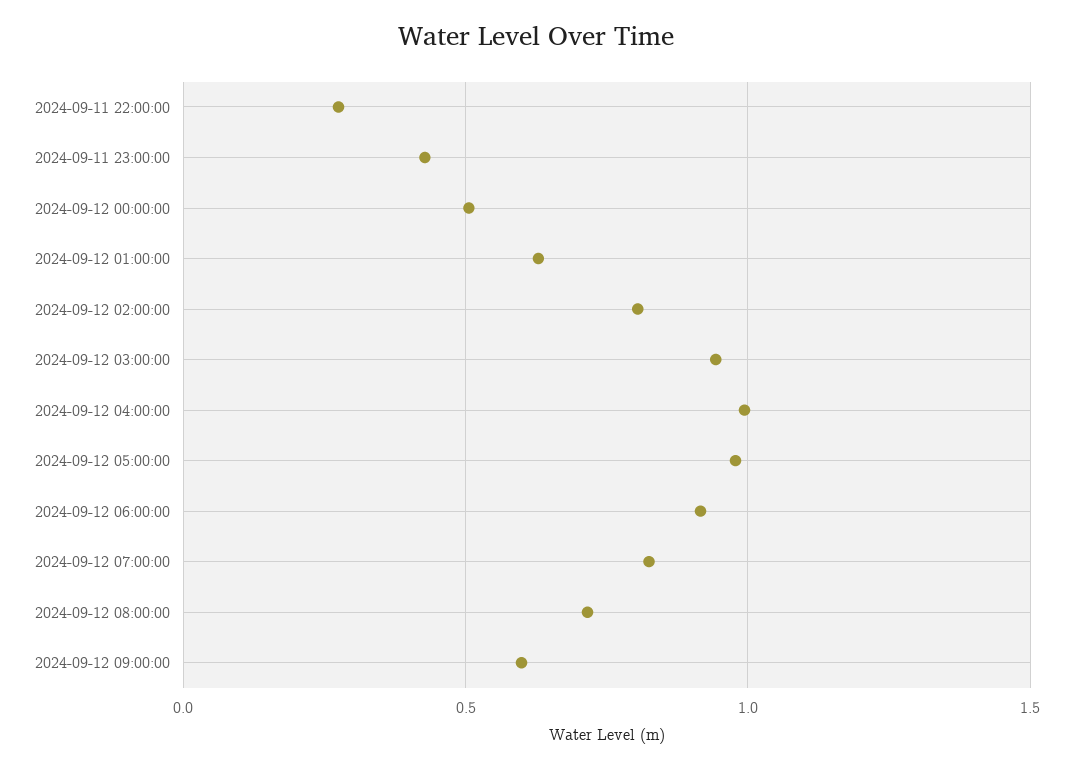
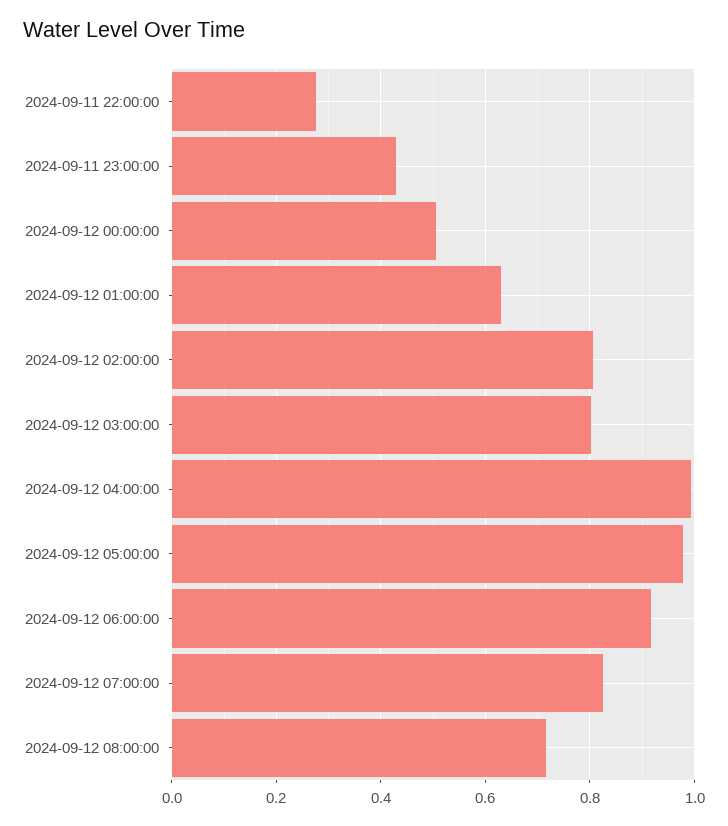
  {
    "2024-09-11 22:00:00": 0.28,
    "2024-09-11 23:00:00": 0.42,
    "2024-09-12 00:00:00": 0.5,
    "2024-09-12 01:00:00": 0.62,
    "2024-09-12 02:00:00": 0.8,
-   "2024-09-12 03:00:00": 0.95,
+   "2024-09-12 03:00:00": 0.8,
    "2024-09-12 04:00:00": 1,
    "2024-09-12 05:00:00": 0.98,
    "2024-09-12 06:00:00": 0.92,
    "2024-09-12 07:00:00": 0.82,
-   "2024-09-12 08:00:00": 0.72,
+   "2024-09-12 08:00:00": 0.72
-   "2024-09-12 09:00:00": 0.6
  }

